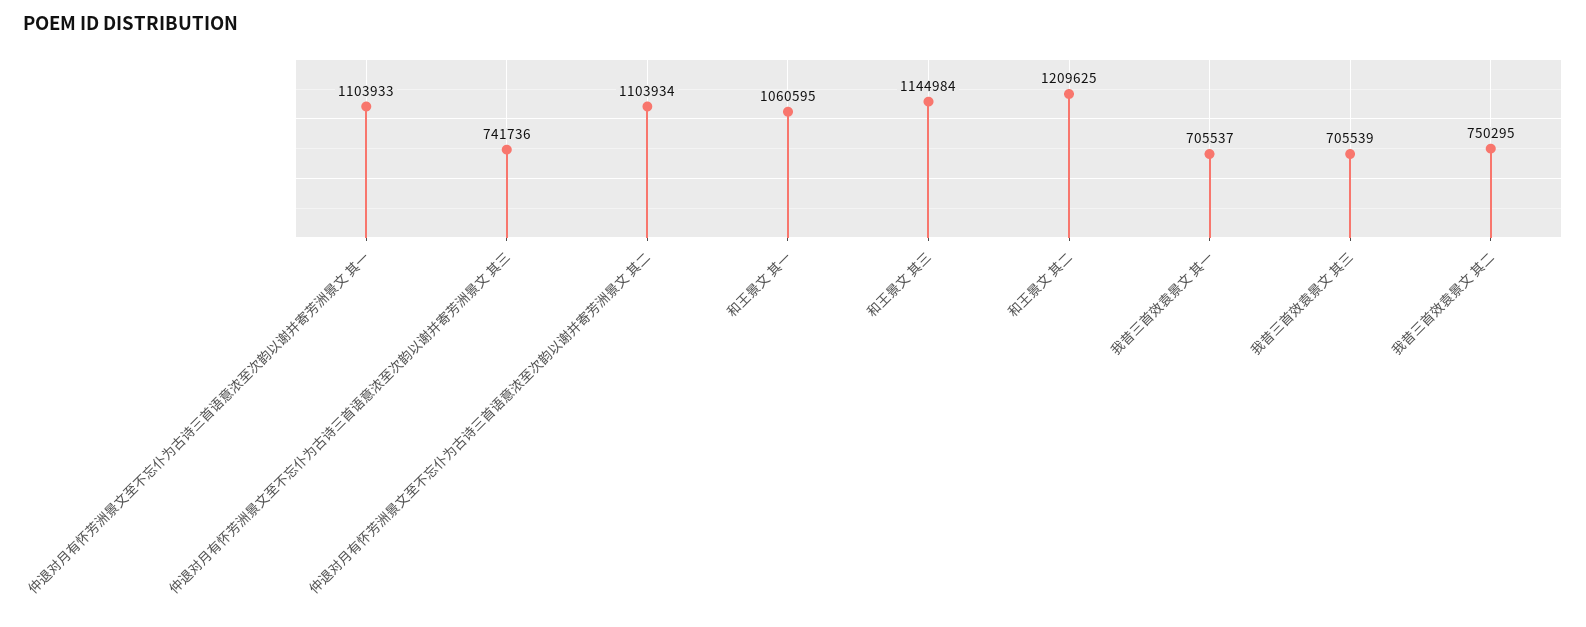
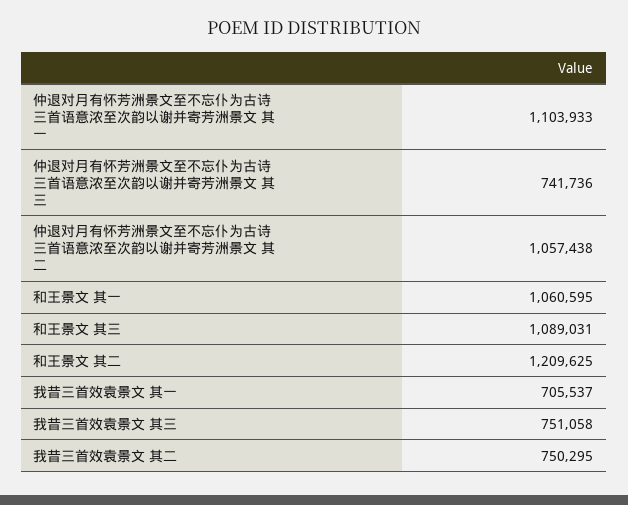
  {
    "仲退对月有怀芳洲景文至不忘仆为古诗三首语意浓至次韵以谢并寄芳洲景文 其一": 1103933,
    "仲退对月有怀芳洲景文至不忘仆为古诗三首语意浓至次韵以谢并寄芳洲景文 其三": 741736,
-   "仲退对月有怀芳洲景文至不忘仆为古诗三首语意浓至次韵以谢并寄芳洲景文 其二": 1103934,
+   "仲退对月有怀芳洲景文至不忘仆为古诗三首语意浓至次韵以谢并寄芳洲景文 其二": 1057438,
    "和王景文 其一": 1060595,
-   "和王景文 其三": 1144984,
+   "和王景文 其三": 1089031,
    "和王景文 其二": 1209625,
    "我昔三首效袁景文 其一": 705537,
-   "我昔三首效袁景文 其三": 705539,
+   "我昔三首效袁景文 其三": 751058,
    "我昔三首效袁景文 其二": 750295
  }

